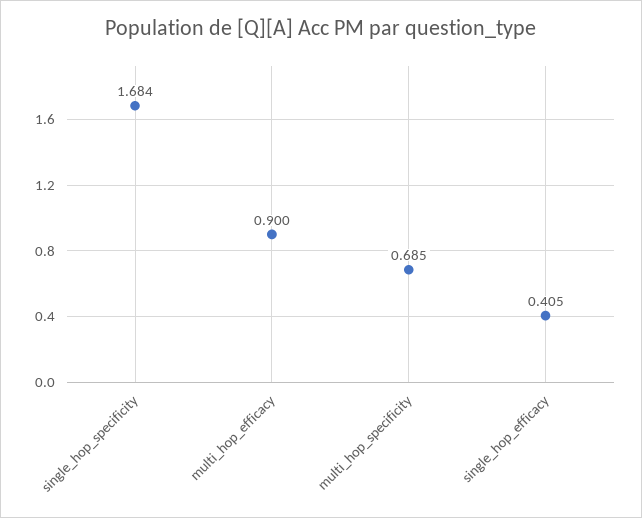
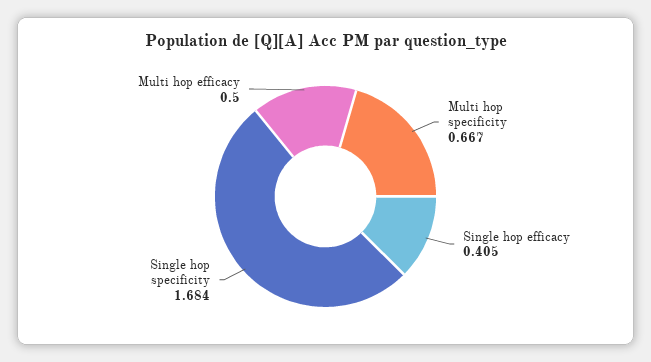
  {
    "single_hop_specificity": 1.684,
-   "multi_hop_efficacy": 0.9,
+   "multi_hop_efficacy": 0.5,
-   "multi_hop_specificity": 0.685,
+   "multi_hop_specificity": 0.667,
    "single_hop_efficacy": 0.405
  }

